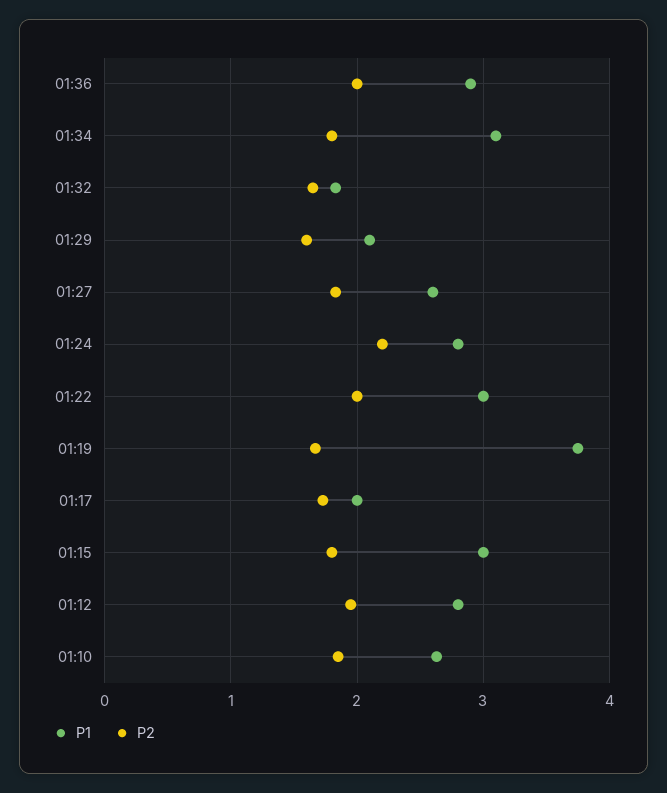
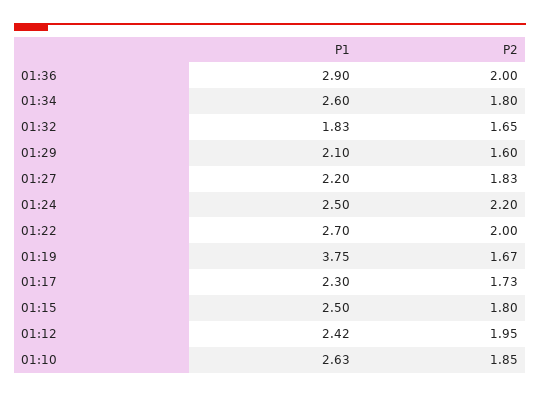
  {
    "P1": {
      "01:36": 2.9,
-     "01:34": 3.1,
+     "01:34": 2.6,
      "01:32": 1.83,
      "01:29": 2.1,
-     "01:27": 2.6,
+     "01:27": 2.2,
-     "01:24": 2.8,
+     "01:24": 2.5,
-     "01:22": 3,
+     "01:22": 2.7,
      "01:19": 3.75,
-     "01:17": 2,
+     "01:17": 2.3,
-     "01:15": 3,
+     "01:15": 2.5,
-     "01:12": 2.8,
+     "01:12": 2.42,
      "01:10": 2.63
    },
    "P2": {
      "01:36": 2,
      "01:34": 1.8,
      "01:32": 1.65,
      "01:29": 1.6,
      "01:27": 1.83,
      "01:24": 2.2,
      "01:22": 2,
      "01:19": 1.67,
      "01:17": 1.73,
      "01:15": 1.8,
      "01:12": 1.95,
      "01:10": 1.85
    }
  }

